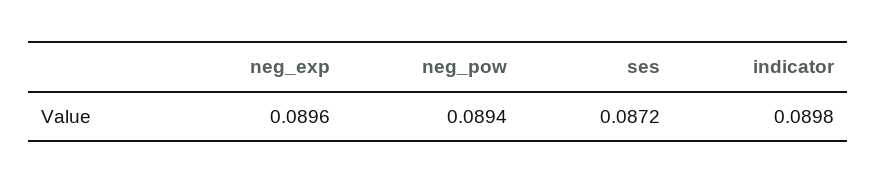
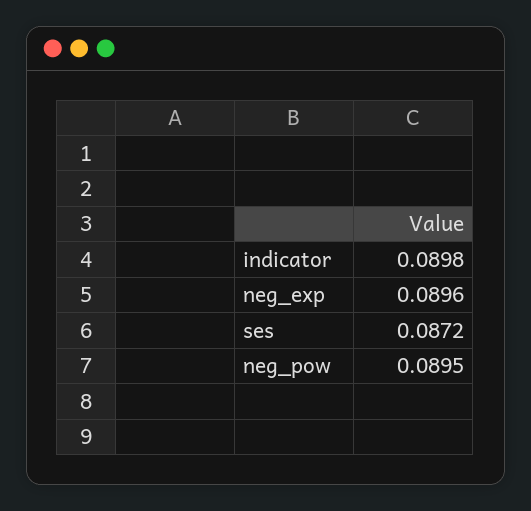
  {
    "neg_exp": 0.0896,
-   "neg_pow": 0.0894,
+   "neg_pow": 0.0895,
    "ses": 0.0872,
    "indicator": 0.0898
  }

